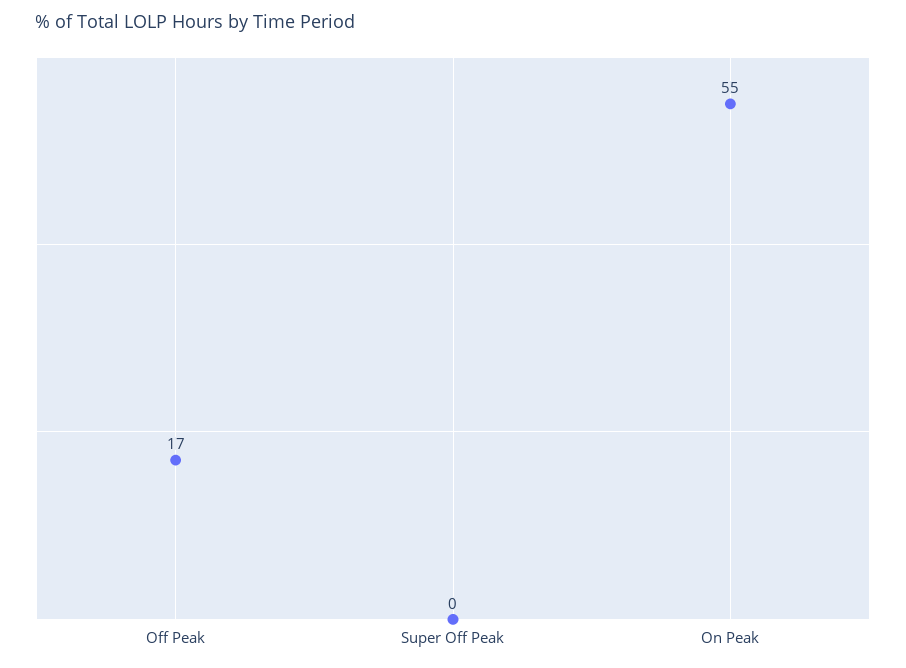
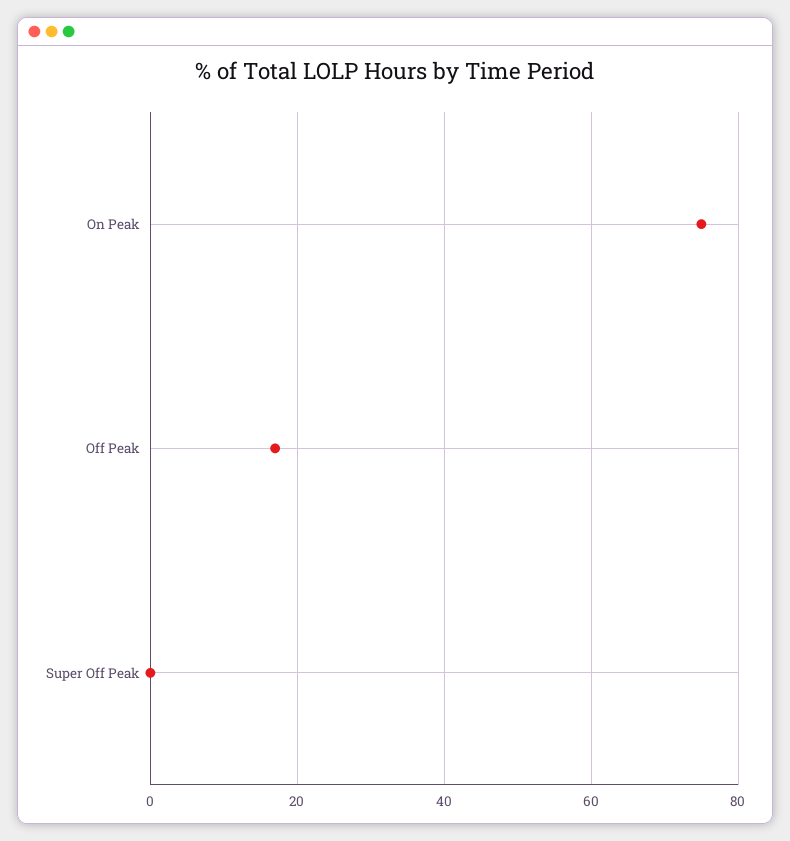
  {
    "Off Peak": 17,
    "Super Off Peak": 0,
-   "On Peak": 55
+   "On Peak": 75
  }

